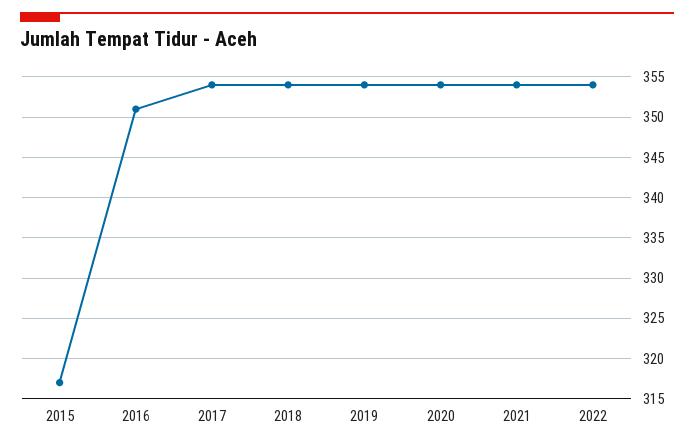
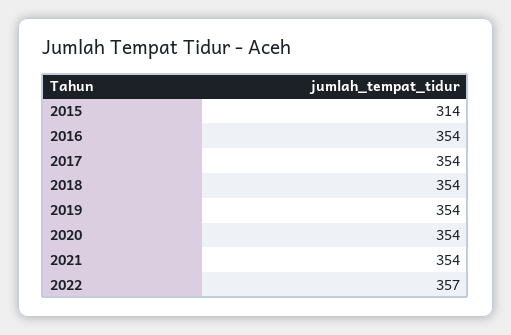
  {
-   "2015": 317,
+   "2015": 314,
-   "2016": 351,
+   "2016": 354,
    "2017": 354,
    "2018": 354,
    "2019": 354,
    "2020": 354,
    "2021": 354,
-   "2022": 354
+   "2022": 357
  }

